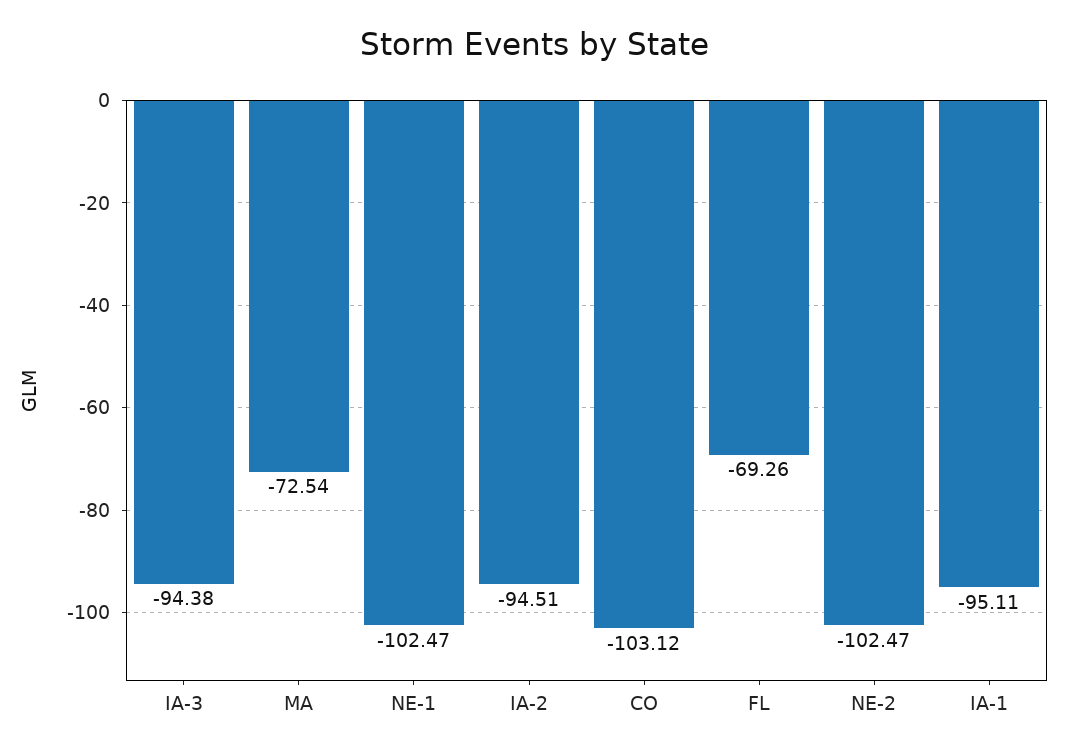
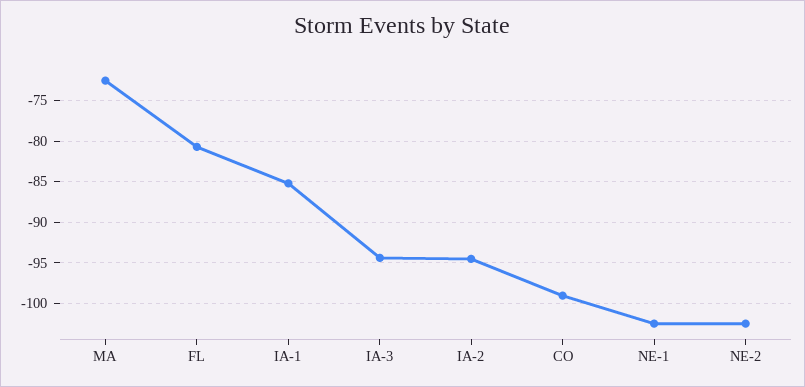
  {
    "IA-3": -94.38,
    "MA": -72.54,
    "NE-1": -102.47,
    "IA-2": -94.51,
-   "CO": -103.12,
+   "CO": -99,
-   "FL": -69.26,
+   "FL": -81,
    "NE-2": -102.47,
-   "IA-1": -95.11
+   "IA-1": -85
  }

